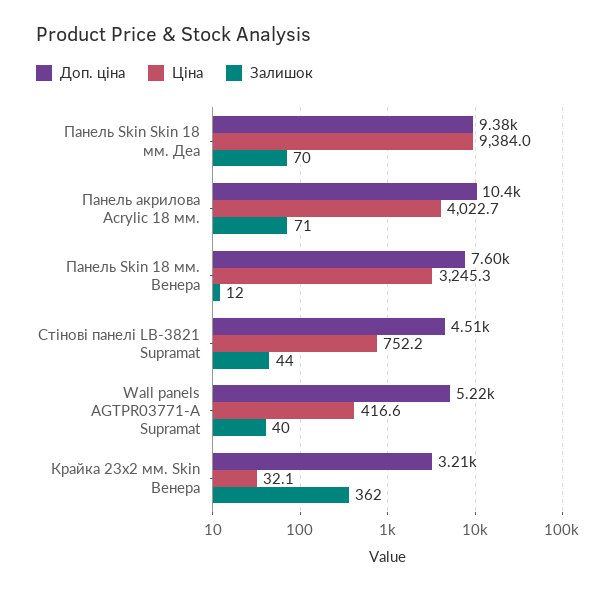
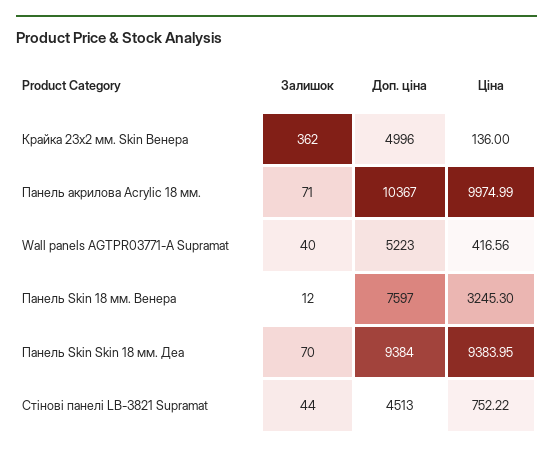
  {
    "Доп. ціна": {
      "Панель Skin Skin 18 мм. Деа": 9384,
      "Панель акрилова Acrylic 18 мм.": 10367,
      "Панель Skin 18 мм. Венера": 7597,
      "Стінові панелі LB-3821 Supramat": 4513,
      "Wall panels AGTPR03771-А Supramat": 5223,
-     "Крайка 23x2 мм. Skin Венера": 3210
+     "Крайка 23x2 мм. Skin Венера": 4996
    },
    "Ціна": {
      "Панель Skin Skin 18 мм. Деа": 9383.95,
-     "Панель акрилова Acrylic 18 мм.": 4022.7,
+     "Панель акрилова Acrylic 18 мм.": 9974.99,
      "Панель Skin 18 мм. Венера": 3245.3,
      "Стінові панелі LB-3821 Supramat": 752.22,
      "Wall panels AGTPR03771-А Supramat": 416.56,
-     "Крайка 23x2 мм. Skin Венера": 32.1
+     "Крайка 23x2 мм. Skin Венера": 136
    },
    "Залишок": {
      "Панель Skin Skin 18 мм. Деа": 70,
      "Панель акрилова Acrylic 18 мм.": 71,
      "Панель Skin 18 мм. Венера": 12,
      "Стінові панелі LB-3821 Supramat": 44,
      "Wall panels AGTPR03771-А Supramat": 40,
      "Крайка 23x2 мм. Skin Венера": 362
    }
  }

